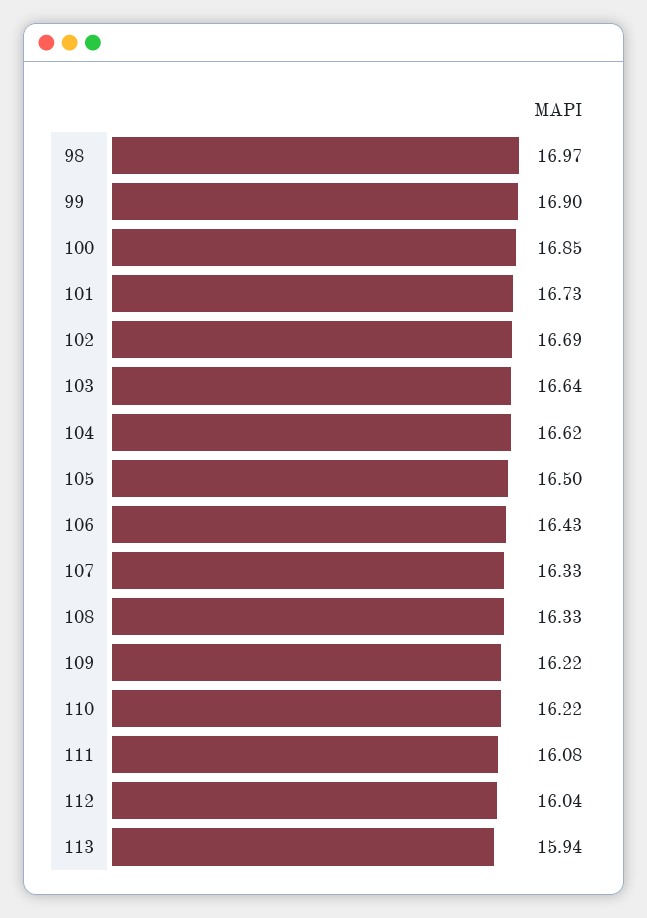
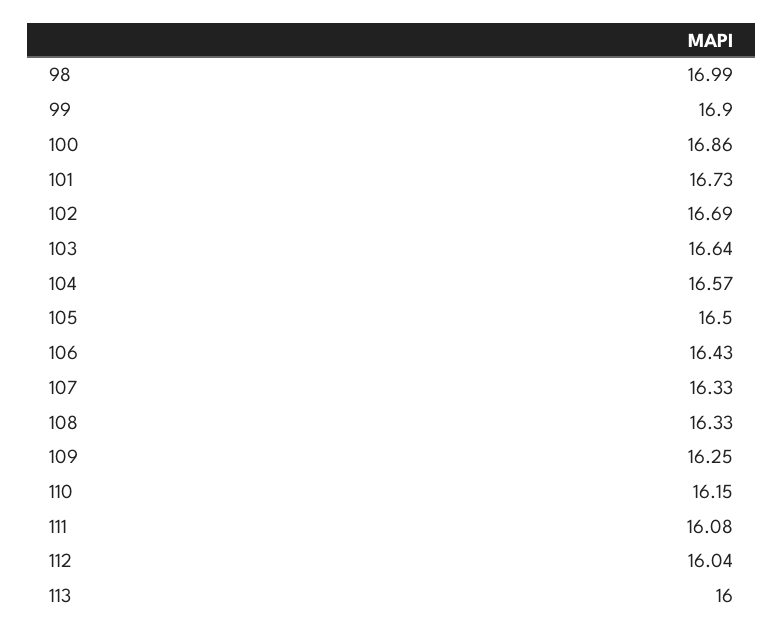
  {
-   "98": 16.97,
+   "98": 16.99,
    "99": 16.9,
-   "100": 16.85,
+   "100": 16.86,
    "101": 16.73,
    "102": 16.69,
    "103": 16.64,
-   "104": 16.62,
+   "104": 16.57,
    "105": 16.5,
    "106": 16.43,
    "107": 16.33,
    "108": 16.33,
-   "109": 16.22,
+   "109": 16.25,
-   "110": 16.22,
+   "110": 16.15,
    "111": 16.08,
    "112": 16.04,
-   "113": 15.94
+   "113": 16
  }

